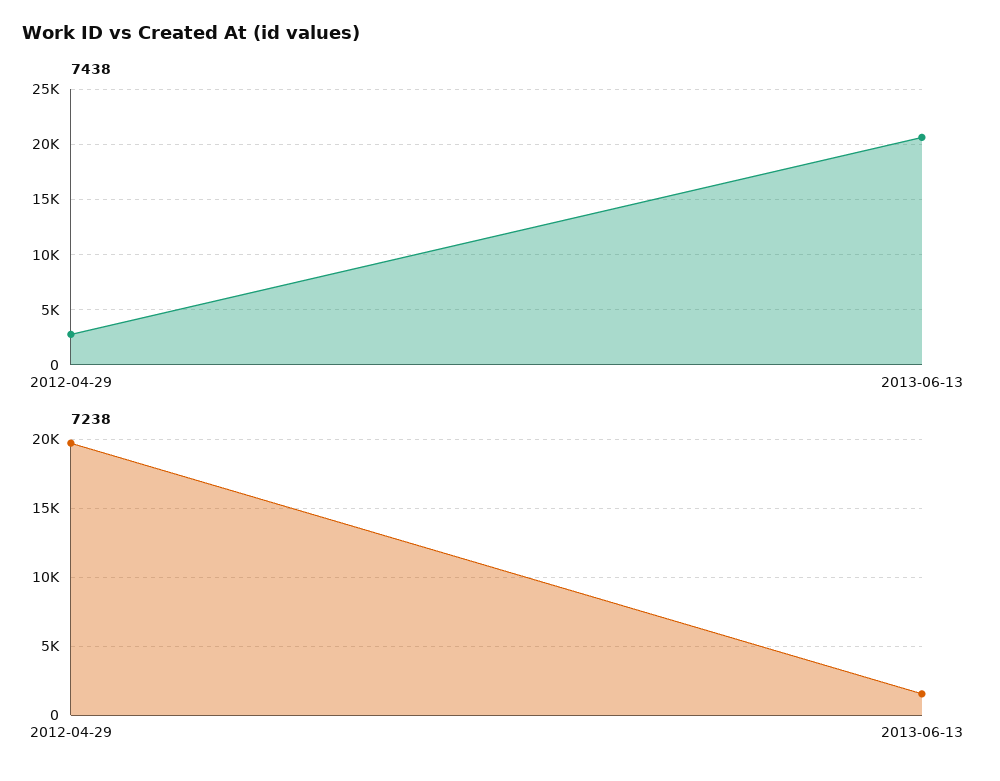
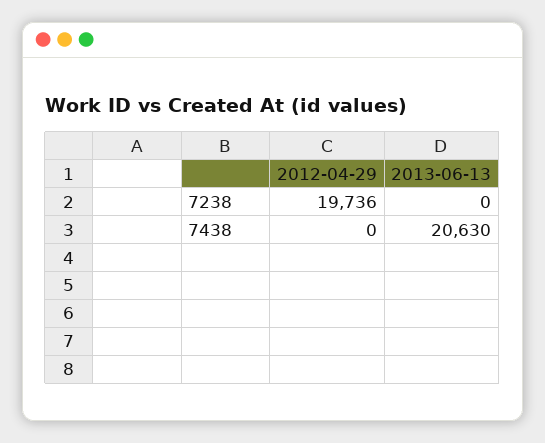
  {
    "7438": {
-     "2012-04-29": 3000,
+     "2012-04-29": 0,
      "2013-06-13": 20630
    },
    "7238": {
      "2012-04-29": 19736,
-     "2013-06-13": 1500
+     "2013-06-13": 0
    }
  }

